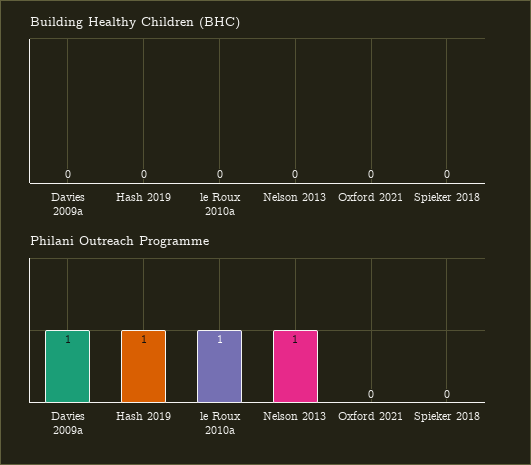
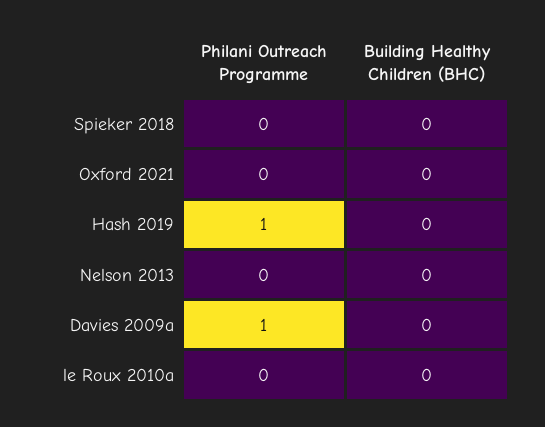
  {
    "Building Healthy Children (BHC)": {
      "Davies 2009a": 0,
      "Hash 2019": 0,
      "le Roux 2010a": 0,
      "Nelson 2013": 0,
      "Oxford 2021": 0,
      "Spieker 2018": 0
    },
    "Philani Outreach Programme": {
      "Davies 2009a": 1,
      "Hash 2019": 1,
-     "le Roux 2010a": 1,
+     "le Roux 2010a": 0,
-     "Nelson 2013": 1,
+     "Nelson 2013": 0,
      "Oxford 2021": 0,
      "Spieker 2018": 0
    }
  }

